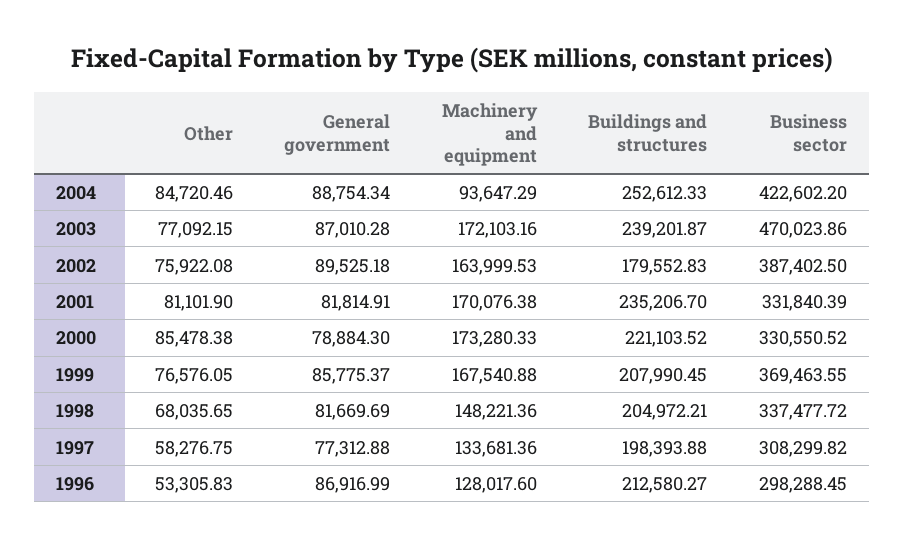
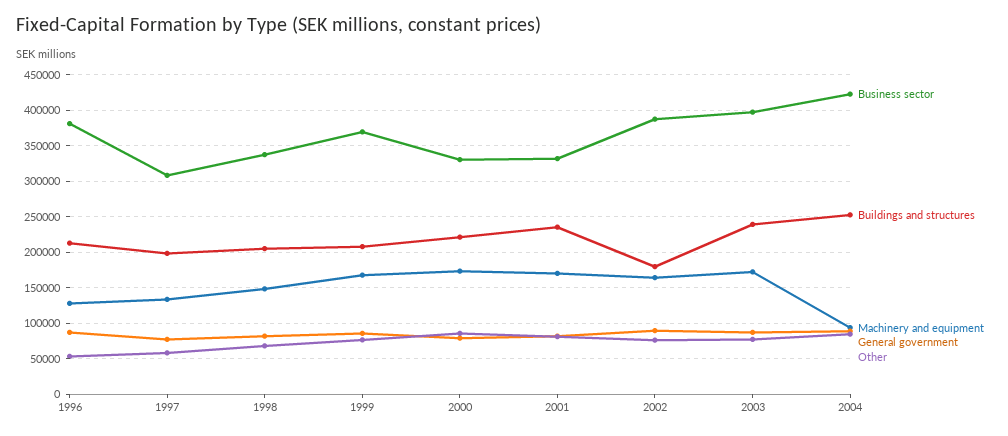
  {
    "Other": {
      "2004": 84720.46,
      "2003": 77092.15,
      "2002": 75922.08,
      "2001": 81101.9,
      "2000": 85478.38,
      "1999": 76576.05,
      "1998": 68035.65,
      "1997": 58276.75,
      "1996": 53305.83
    },
    "General government": {
      "2004": 88754.34,
      "2003": 87010.28,
      "2002": 89525.18,
      "2001": 81814.91,
      "2000": 78884.3,
      "1999": 85775.37,
      "1998": 81669.69,
      "1997": 77312.88,
      "1996": 86916.99
    },
    "Machinery and equipment": {
      "2004": 93647.29,
      "2003": 172103.16,
      "2002": 163999.53,
      "2001": 170076.38,
      "2000": 173280.33,
      "1999": 167540.88,
      "1998": 148221.36,
      "1997": 133681.36,
      "1996": 128017.6
    },
    "Buildings and structures": {
      "2004": 252612.33,
      "2003": 239201.87,
      "2002": 179552.83,
      "2001": 235206.7,
      "2000": 221103.52,
      "1999": 207990.45,
      "1998": 204972.21,
      "1997": 198393.88,
      "1996": 212580.27
    },
    "Business sector": {
      "2004": 422602.2,
-     "2003": 470023.86,
+     "2003": 400000,
      "2002": 387402.5,
      "2001": 331840.39,
      "2000": 330550.52,
      "1999": 369463.55,
      "1998": 337477.72,
      "1997": 308299.82,
-     "1996": 298288.45
+     "1996": 380000
    }
  }

